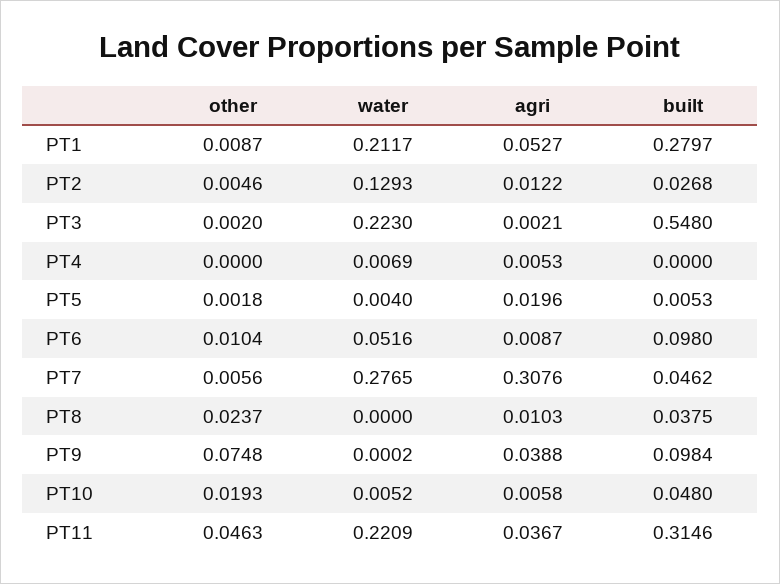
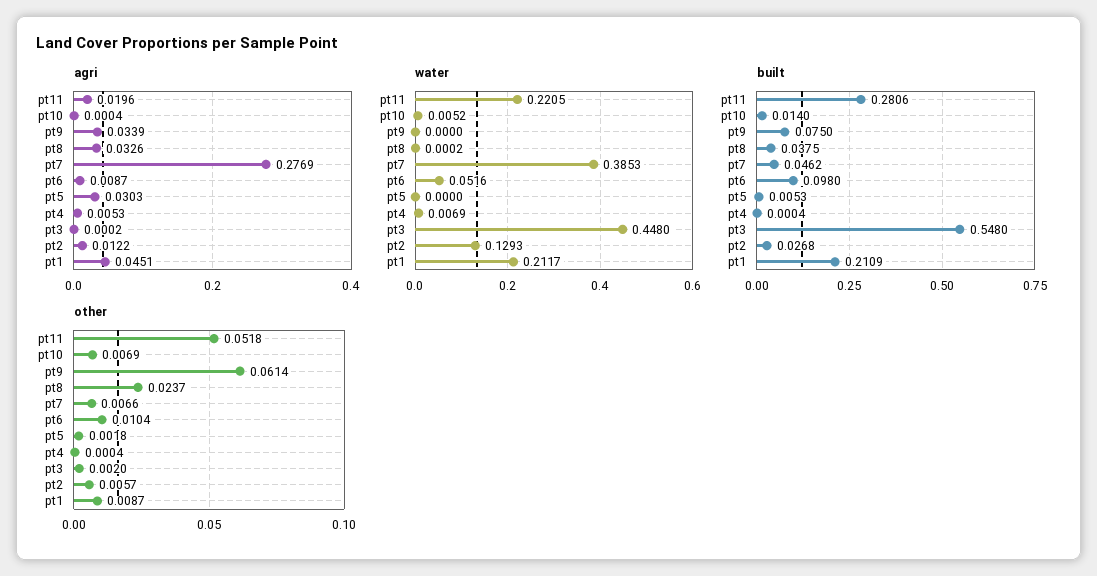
  {
    "other": {
      "PT1": 0.0087,
-     "PT2": 0.0046,
+     "PT2": 0.0057,
      "PT3": 0.002,
-     "PT4": 0,
+     "PT4": 0.0004,
      "PT5": 0.0018,
      "PT6": 0.0104,
-     "PT7": 0.0056,
+     "PT7": 0.0066,
      "PT8": 0.0237,
-     "PT9": 0.0748,
+     "PT9": 0.0614,
-     "PT10": 0.0193,
+     "PT10": 0.0069,
-     "PT11": 0.0463
+     "PT11": 0.0518
    },
    "water": {
      "PT1": 0.2117,
      "PT2": 0.1293,
-     "PT3": 0.223,
+     "PT3": 0.448,
      "PT4": 0.0069,
-     "PT5": 0.004,
+     "PT5": 0,
      "PT6": 0.0516,
-     "PT7": 0.2765,
+     "PT7": 0.3853,
-     "PT8": 0,
+     "PT8": 0.0002,
-     "PT9": 0.0002,
+     "PT9": 0,
      "PT10": 0.0052,
-     "PT11": 0.2209
+     "PT11": 0.2205
    },
    "agri": {
-     "PT1": 0.0527,
+     "PT1": 0.0451,
      "PT2": 0.0122,
-     "PT3": 0.0021,
+     "PT3": 0.0002,
      "PT4": 0.0053,
-     "PT5": 0.0196,
+     "PT5": 0.0303,
      "PT6": 0.0087,
-     "PT7": 0.3076,
+     "PT7": 0.2769,
-     "PT8": 0.0103,
+     "PT8": 0.0326,
-     "PT9": 0.0388,
+     "PT9": 0.0339,
-     "PT10": 0.0058,
+     "PT10": 0.0004,
-     "PT11": 0.0367
+     "PT11": 0.0196
    },
    "built": {
-     "PT1": 0.2797,
+     "PT1": 0.2109,
      "PT2": 0.0268,
      "PT3": 0.548,
-     "PT4": 0,
+     "PT4": 0.0004,
      "PT5": 0.0053,
      "PT6": 0.098,
      "PT7": 0.0462,
      "PT8": 0.0375,
-     "PT9": 0.0984,
+     "PT9": 0.075,
-     "PT10": 0.048,
+     "PT10": 0.014,
-     "PT11": 0.3146
+     "PT11": 0.2806
    }
  }

